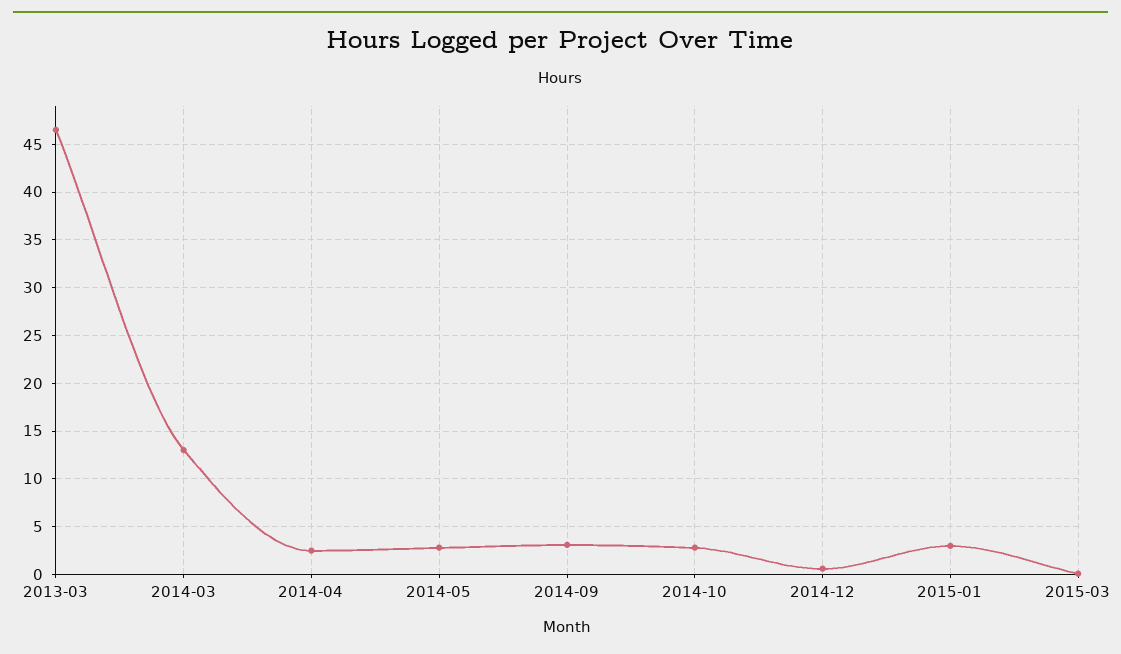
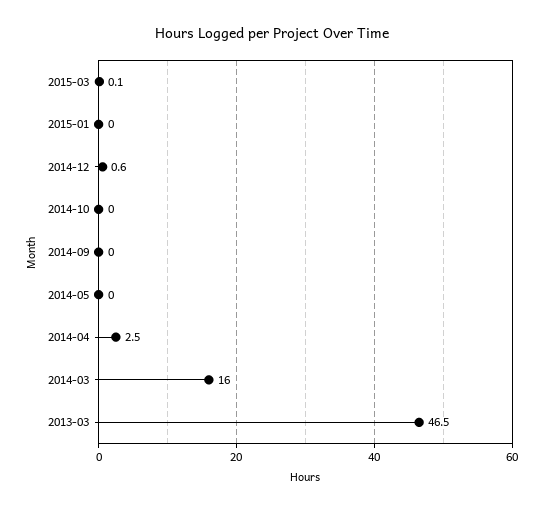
  {
    "2013-03": 46.5,
-   "2014-03": 13,
+   "2014-03": 16,
    "2014-04": 2.5,
-   "2014-05": 3,
+   "2014-05": 0,
-   "2014-09": 3,
+   "2014-09": 0,
-   "2014-10": 3,
+   "2014-10": 0,
    "2014-12": 0.6,
-   "2015-01": 3,
+   "2015-01": 0,
    "2015-03": 0.1
  }

